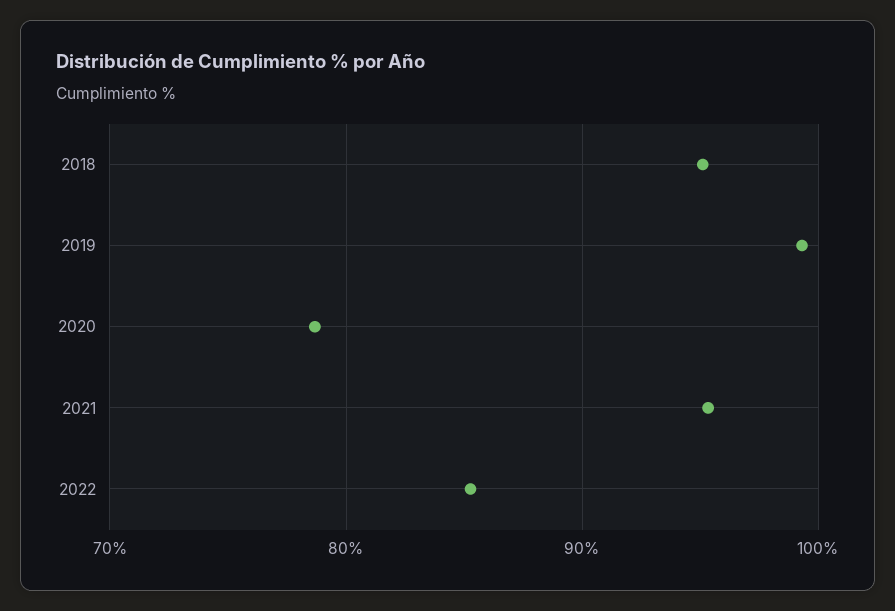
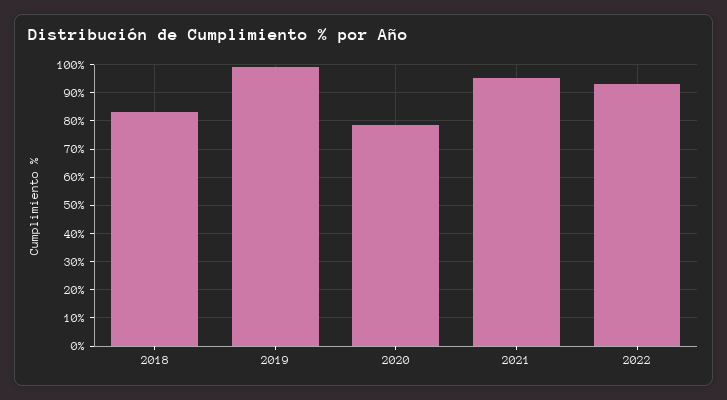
  {
-   "2018": 95,
+   "2018": 82.5,
    "2019": 99,
    "2020": 79,
    "2021": 95,
-   "2022": 85
+   "2022": 92.5
  }

